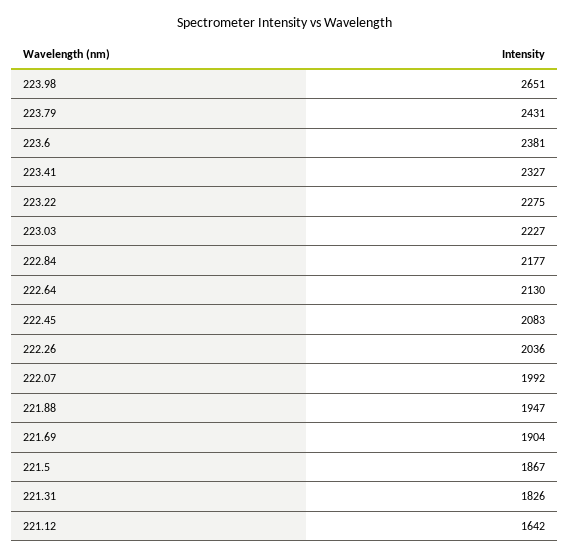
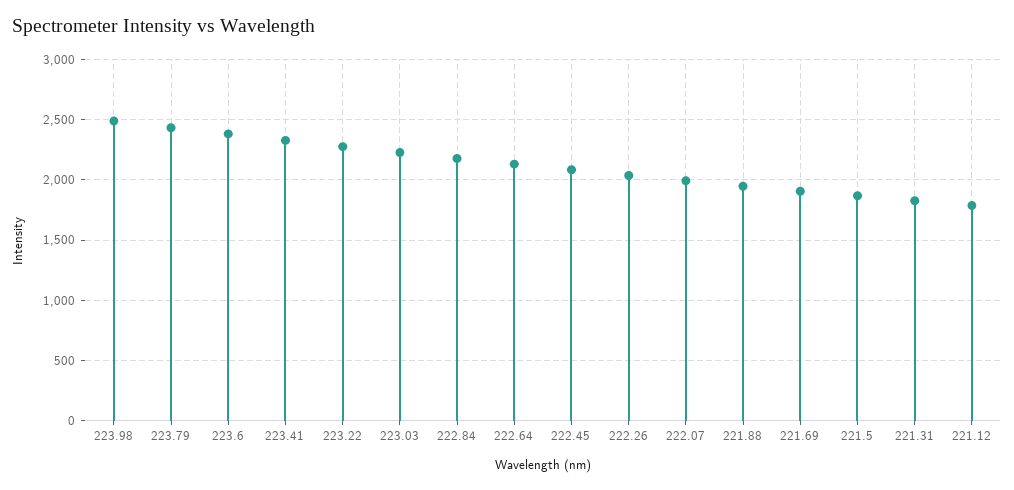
  {
-   "223.98": 2651,
+   "223.98": 2500,
    "223.79": 2431,
    "223.6": 2381,
    "223.41": 2327,
    "223.22": 2275,
    "223.03": 2227,
    "222.84": 2177,
    "222.64": 2130,
    "222.45": 2083,
    "222.26": 2036,
    "222.07": 1992,
    "221.88": 1947,
    "221.69": 1904,
    "221.5": 1867,
    "221.31": 1826,
-   "221.12": 1642
+   "221.12": 1800
  }

